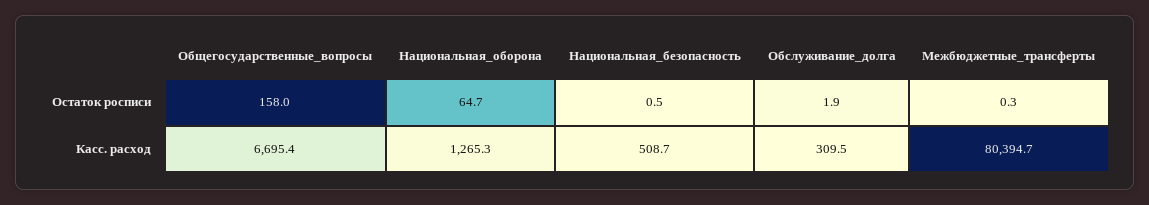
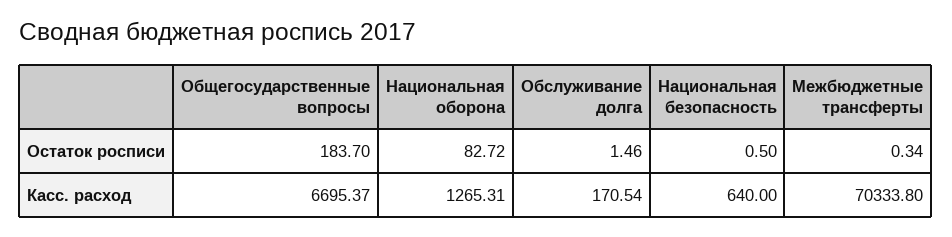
  {
    "Общегосударственные_вопросы": {
-     "Остаток росписи": 158,
+     "Остаток росписи": 183.7,
      "Касс. расход": 6695.37
    },
    "Национальная_оборона": {
-     "Остаток росписи": 64.7,
+     "Остаток росписи": 82.72,
      "Касс. расход": 1265.31
    },
    "Национальная_безопасность": {
      "Остаток росписи": 0.5,
-     "Касс. расход": 508.7
+     "Касс. расход": 640
    },
    "Обслуживание_долга": {
-     "Остаток росписи": 1.9,
+     "Остаток росписи": 1.46,
-     "Касс. расход": 309.5
+     "Касс. расход": 170.54
    },
    "Межбюджетные_трансферты": {
      "Остаток росписи": 0.34,
-     "Касс. расход": 80394.7
+     "Касс. расход": 70333.8
    }
  }

